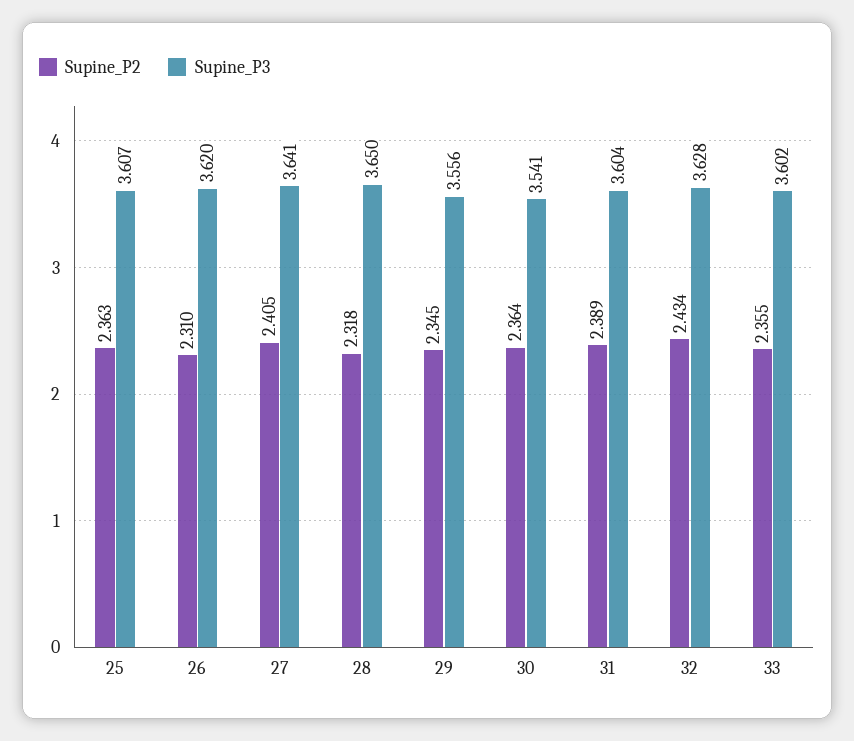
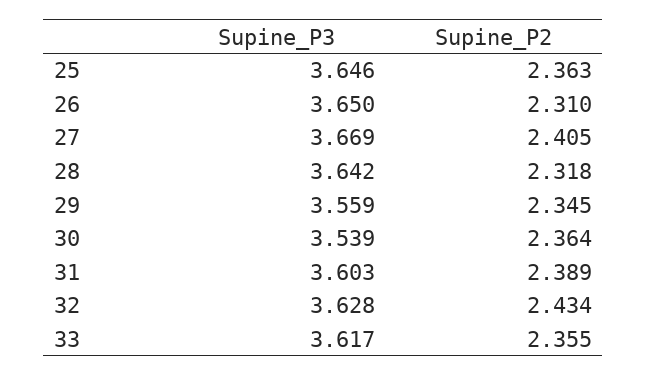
  {
    "Supine_P2": {
      "25": 2.363,
      "26": 2.31,
      "27": 2.405,
      "28": 2.318,
      "29": 2.345,
      "30": 2.364,
      "31": 2.389,
      "32": 2.434,
      "33": 2.355
    },
    "Supine_P3": {
-     "25": 3.607,
+     "25": 3.646,
-     "26": 3.62,
+     "26": 3.65,
-     "27": 3.641,
+     "27": 3.669,
-     "28": 3.65,
+     "28": 3.642,
-     "29": 3.556,
+     "29": 3.559,
-     "30": 3.541,
+     "30": 3.539,
-     "31": 3.604,
+     "31": 3.603,
      "32": 3.628,
-     "33": 3.602
+     "33": 3.617
    }
  }

